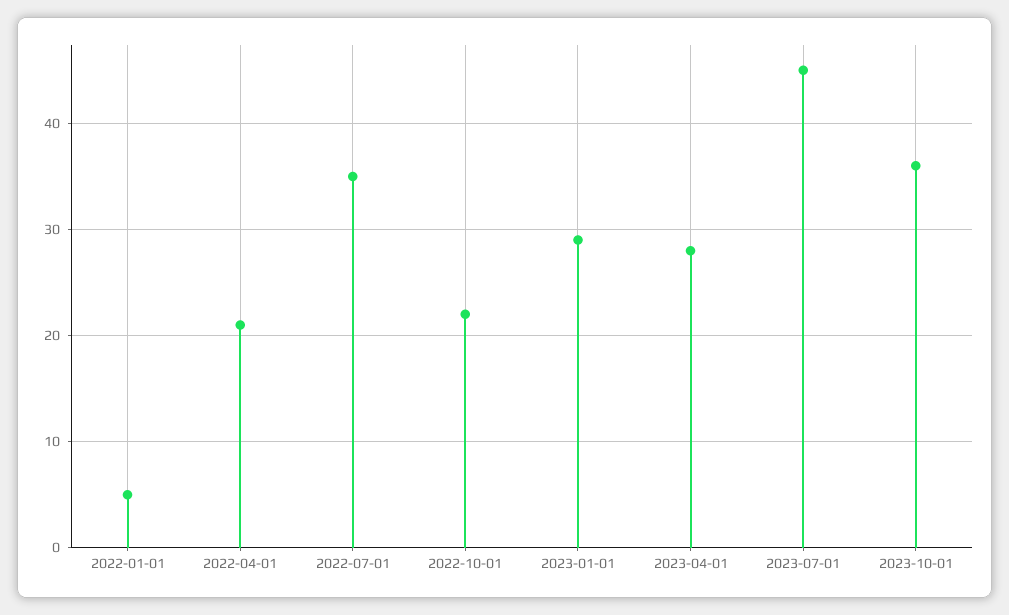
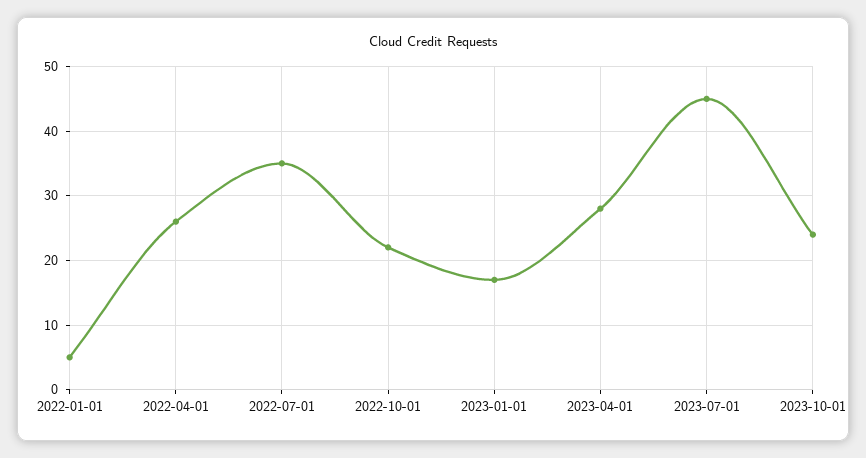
  {
    "2022-01-01": 5,
-   "2022-04-01": 21,
+   "2022-04-01": 26,
    "2022-07-01": 35,
    "2022-10-01": 22,
-   "2023-01-01": 29,
+   "2023-01-01": 17,
    "2023-04-01": 28,
    "2023-07-01": 45,
-   "2023-10-01": 36
+   "2023-10-01": 24
  }

